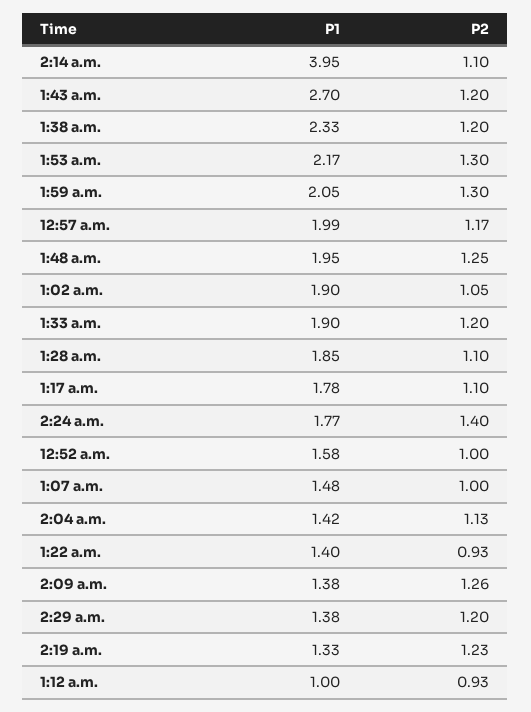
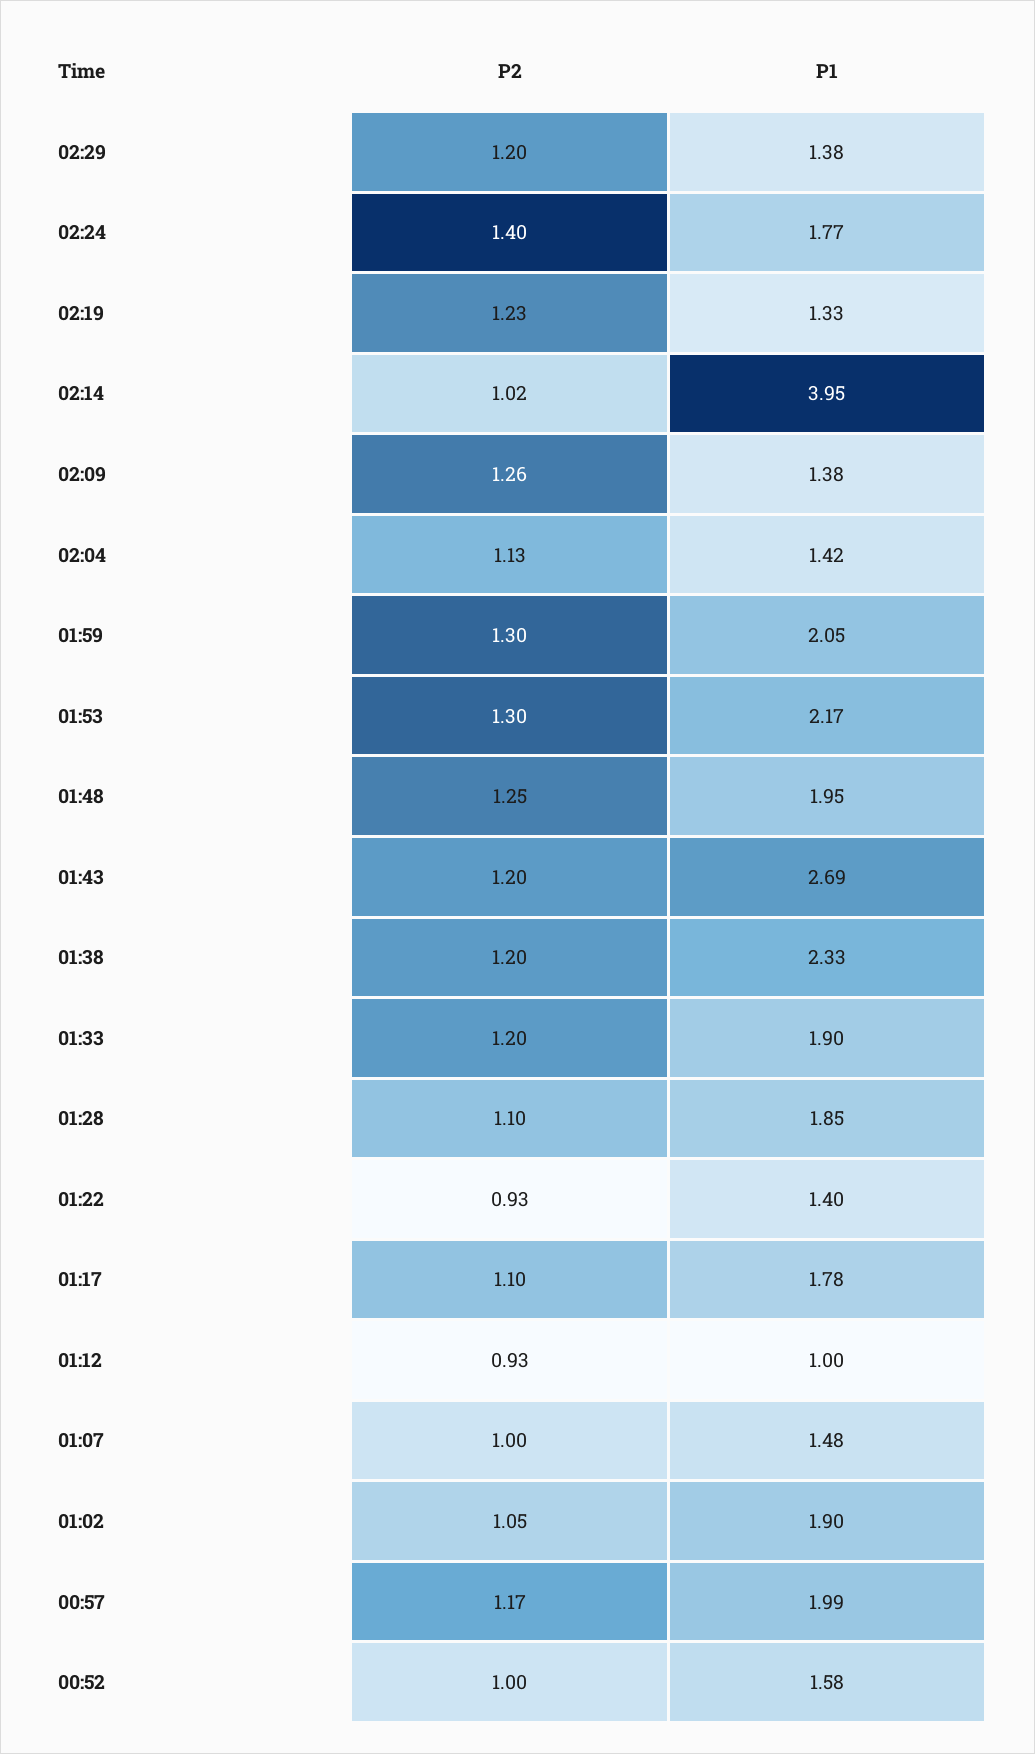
  {
    "P1": {
      "2:14 a.m.": 3.95,
-     "1:43 a.m.": 2.7,
+     "1:43 a.m.": 2.69,
      "1:38 a.m.": 2.33,
      "1:53 a.m.": 2.17,
      "1:59 a.m.": 2.05,
      "12:57 a.m.": 1.99,
      "1:48 a.m.": 1.95,
      "1:02 a.m.": 1.9,
      "1:33 a.m.": 1.9,
      "1:28 a.m.": 1.85,
      "1:17 a.m.": 1.78,
      "2:24 a.m.": 1.77,
      "12:52 a.m.": 1.58,
      "1:07 a.m.": 1.48,
      "2:04 a.m.": 1.42,
      "1:22 a.m.": 1.4,
      "2:09 a.m.": 1.38,
      "2:29 a.m.": 1.38,
      "2:19 a.m.": 1.33,
      "1:12 a.m.": 1
    },
    "P2": {
-     "2:14 a.m.": 1.1,
+     "2:14 a.m.": 1.02,
      "1:43 a.m.": 1.2,
      "1:38 a.m.": 1.2,
      "1:53 a.m.": 1.3,
      "1:59 a.m.": 1.3,
      "12:57 a.m.": 1.17,
      "1:48 a.m.": 1.25,
      "1:02 a.m.": 1.05,
      "1:33 a.m.": 1.2,
      "1:28 a.m.": 1.1,
      "1:17 a.m.": 1.1,
      "2:24 a.m.": 1.4,
      "12:52 a.m.": 1,
      "1:07 a.m.": 1,
      "2:04 a.m.": 1.13,
      "1:22 a.m.": 0.93,
      "2:09 a.m.": 1.26,
      "2:29 a.m.": 1.2,
      "2:19 a.m.": 1.23,
      "1:12 a.m.": 0.93
    }
  }

